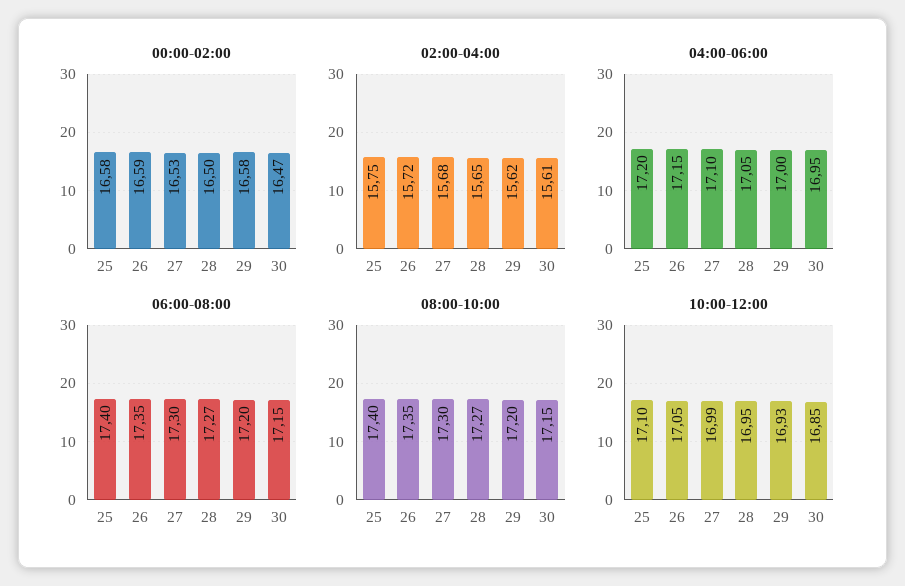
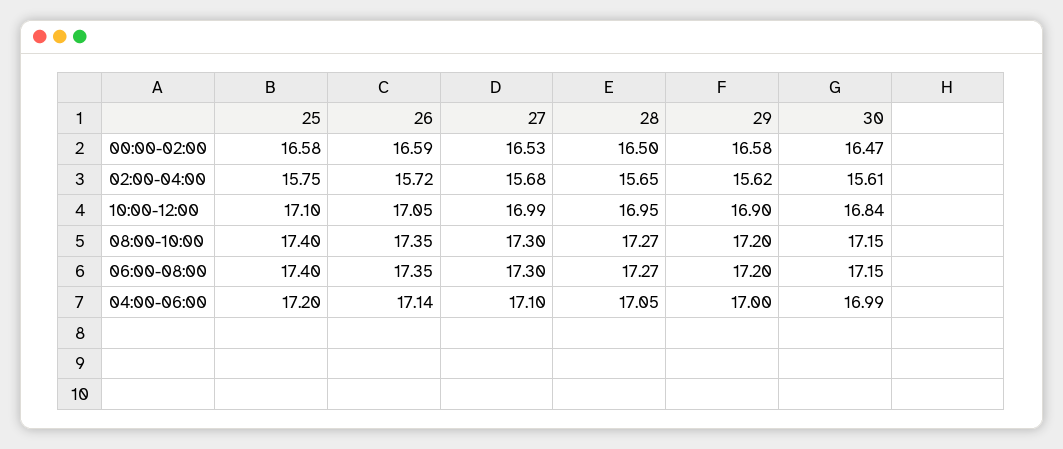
  {
    "00:00-02:00": {
      "25": 16.58,
      "26": 16.59,
      "27": 16.53,
      "28": 16.5,
      "29": 16.58,
      "30": 16.47
    },
    "02:00-04:00": {
      "25": 15.75,
      "26": 15.72,
      "27": 15.68,
      "28": 15.65,
      "29": 15.62,
      "30": 15.61
    },
    "04:00-06:00": {
      "25": 17.2,
-     "26": 17.15,
+     "26": 17.14,
      "27": 17.1,
      "28": 17.05,
      "29": 17,
-     "30": 16.95
+     "30": 16.99
    },
    "06:00-08:00": {
      "25": 17.4,
      "26": 17.35,
      "27": 17.3,
      "28": 17.27,
      "29": 17.2,
      "30": 17.15
    },
    "08:00-10:00": {
      "25": 17.4,
      "26": 17.35,
      "27": 17.3,
      "28": 17.27,
      "29": 17.2,
      "30": 17.15
    },
    "10:00-12:00": {
      "25": 17.1,
      "26": 17.05,
      "27": 16.99,
      "28": 16.95,
-     "29": 16.93,
+     "29": 16.9,
-     "30": 16.85
+     "30": 16.84
    }
  }

